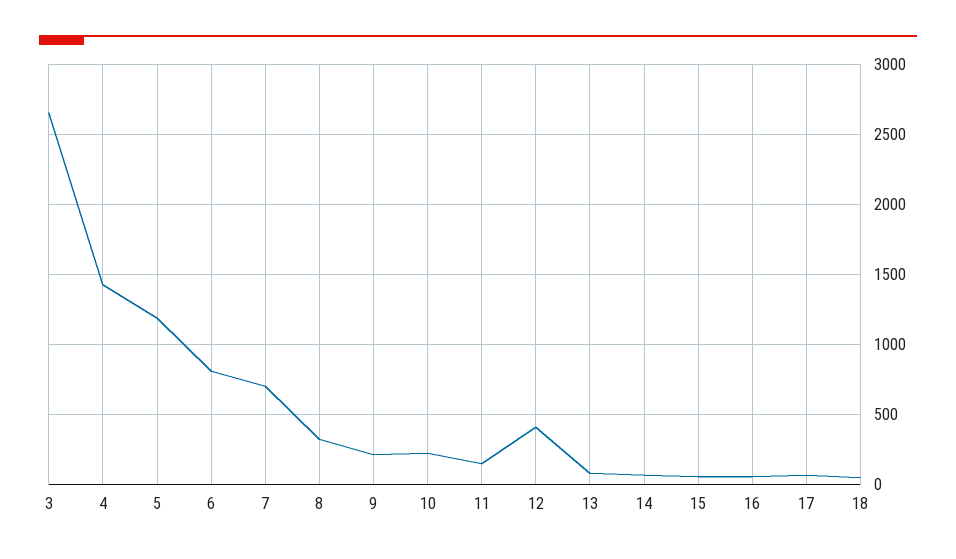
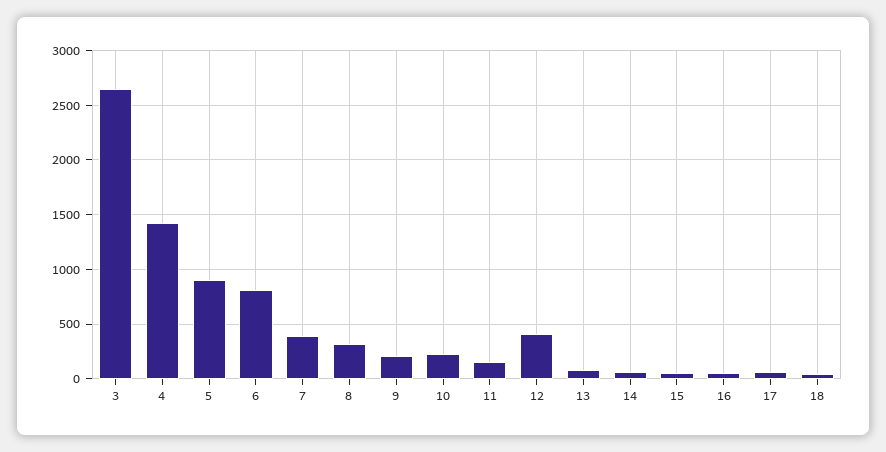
  {
    "3": 2650,
    "4": 1450,
-   "5": 1200,
+   "5": 900,
    "6": 800,
-   "7": 700,
+   "7": 400,
    "8": 300,
    "9": 200,
    "10": 200,
    "11": 150,
    "12": 400,
    "13": 100,
    "14": 50,
    "15": 50,
    "16": 50,
    "17": 50,
    "18": 50
  }

